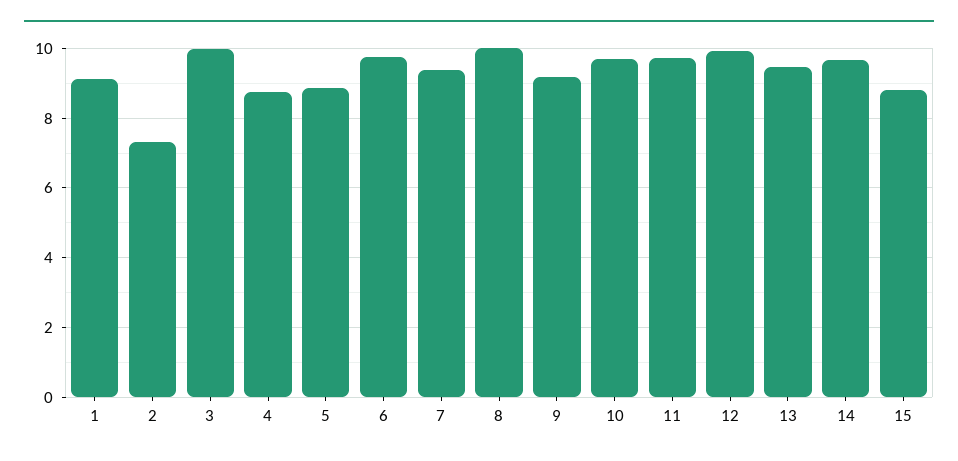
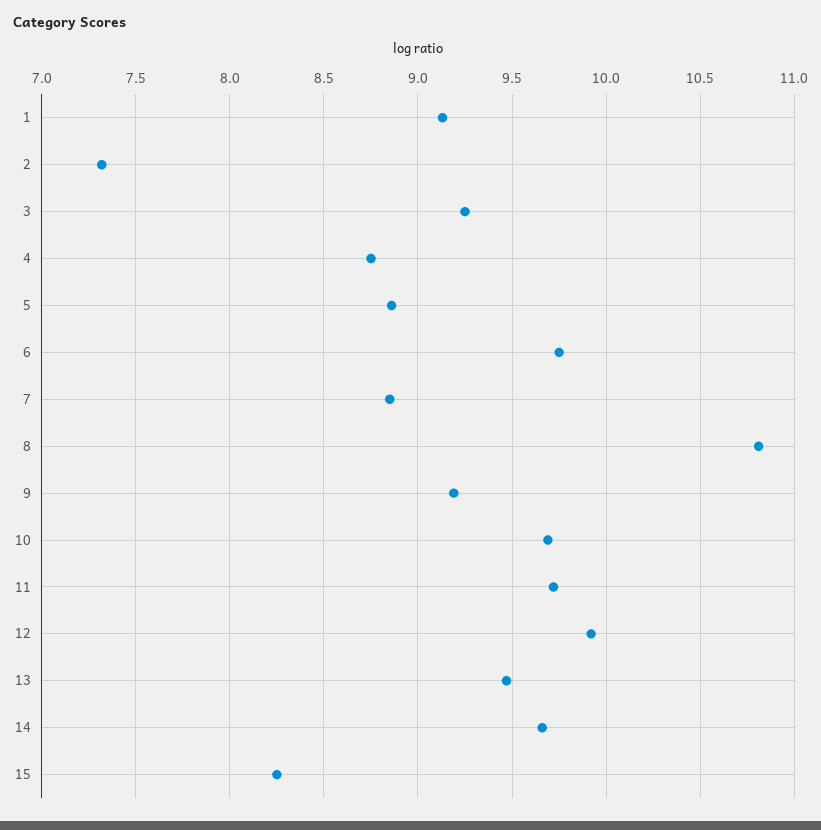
  {
    "1": 9.15,
    "2": 7.3,
-   "3": 10,
+   "3": 9.25,
    "4": 8.75,
    "5": 8.85,
    "6": 9.75,
-   "7": 9.4,
+   "7": 8.85,
-   "8": 10,
+   "8": 10.8,
    "9": 9.2,
    "10": 9.7,
    "11": 9.7,
    "12": 9.9,
    "13": 9.45,
    "14": 9.65,
-   "15": 8.8
+   "15": 8.25
  }

